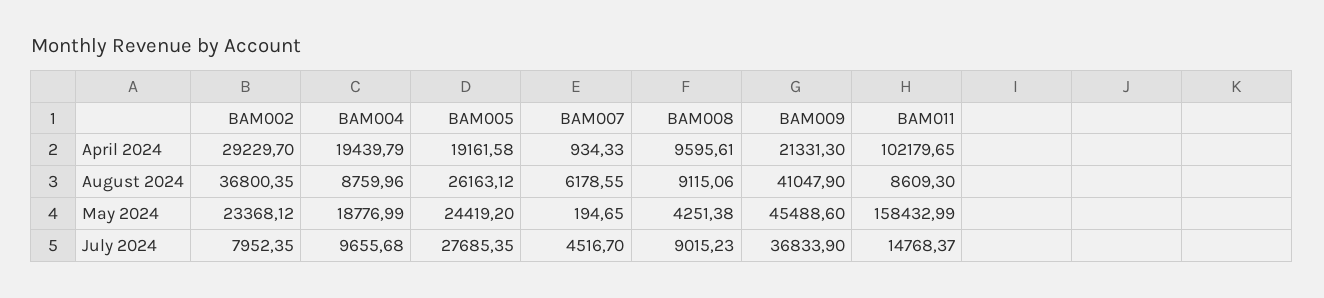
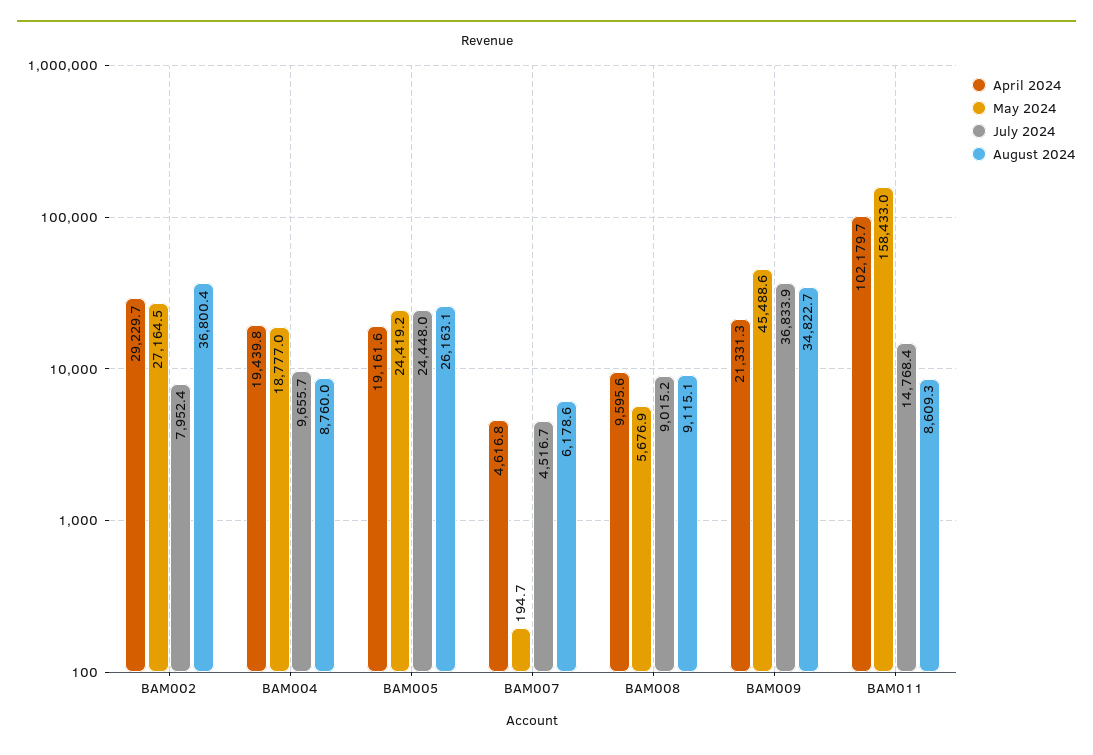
  {
    "April 2024": {
      "BAM002": 29229.7,
      "BAM004": 19439.79,
      "BAM005": 19161.58,
-     "BAM007": 934.33,
+     "BAM007": 4616.8,
      "BAM008": 9595.61,
      "BAM009": 21331.3,
      "BAM011": 102179.65
    },
    "August 2024": {
      "BAM002": 36800.35,
      "BAM004": 8759.96,
      "BAM005": 26163.12,
      "BAM007": 6178.55,
      "BAM008": 9115.06,
-     "BAM009": 41047.9,
+     "BAM009": 34822.7,
      "BAM011": 8609.3
    },
    "May 2024": {
-     "BAM002": 23368.12,
+     "BAM002": 27164.5,
      "BAM004": 18776.99,
      "BAM005": 24419.2,
      "BAM007": 194.65,
-     "BAM008": 4251.38,
+     "BAM008": 5676.9,
      "BAM009": 45488.6,
      "BAM011": 158432.99
    },
    "July 2024": {
      "BAM002": 7952.35,
      "BAM004": 9655.68,
-     "BAM005": 27685.35,
+     "BAM005": 24448,
      "BAM007": 4516.7,
      "BAM008": 9015.23,
      "BAM009": 36833.9,
      "BAM011": 14768.37
    }
  }

